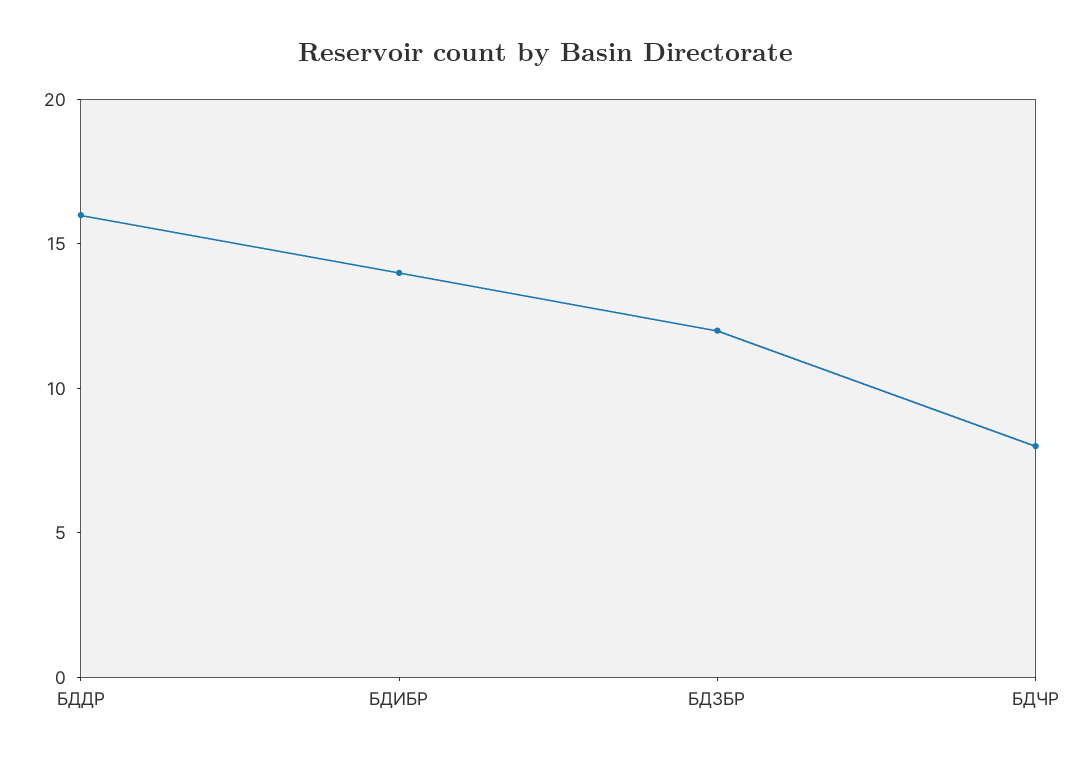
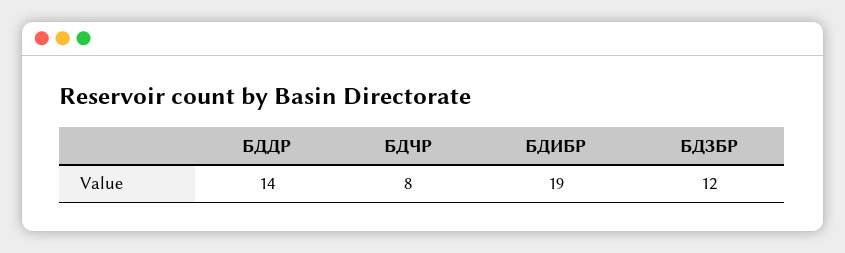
  {
-   "БДДР": 16,
+   "БДДР": 14,
-   "БДИБР": 14,
+   "БДИБР": 19,
    "БДЗБР": 12,
    "БДЧР": 8
  }

